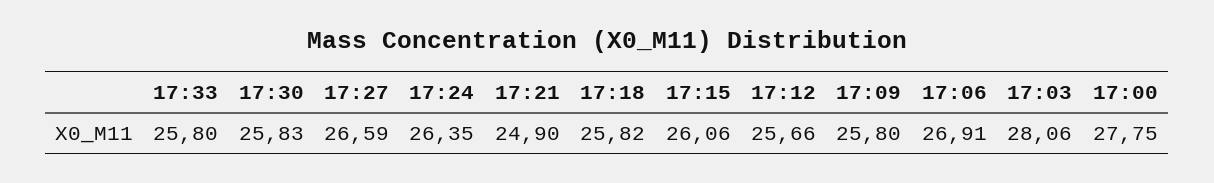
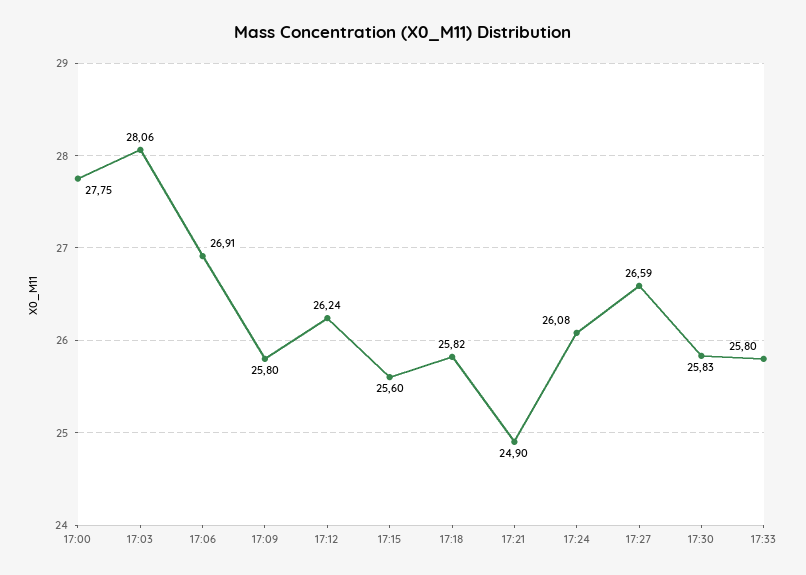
  {
    "17:33": 25.8,
    "17:30": 25.83,
    "17:27": 26.59,
-   "17:24": 26.35,
+   "17:24": 26.08,
    "17:21": 24.9,
    "17:18": 25.82,
-   "17:15": 26.06,
+   "17:15": 25.6,
-   "17:12": 25.66,
+   "17:12": 26.24,
    "17:09": 25.8,
    "17:06": 26.91,
    "17:03": 28.06,
    "17:00": 27.75
  }

